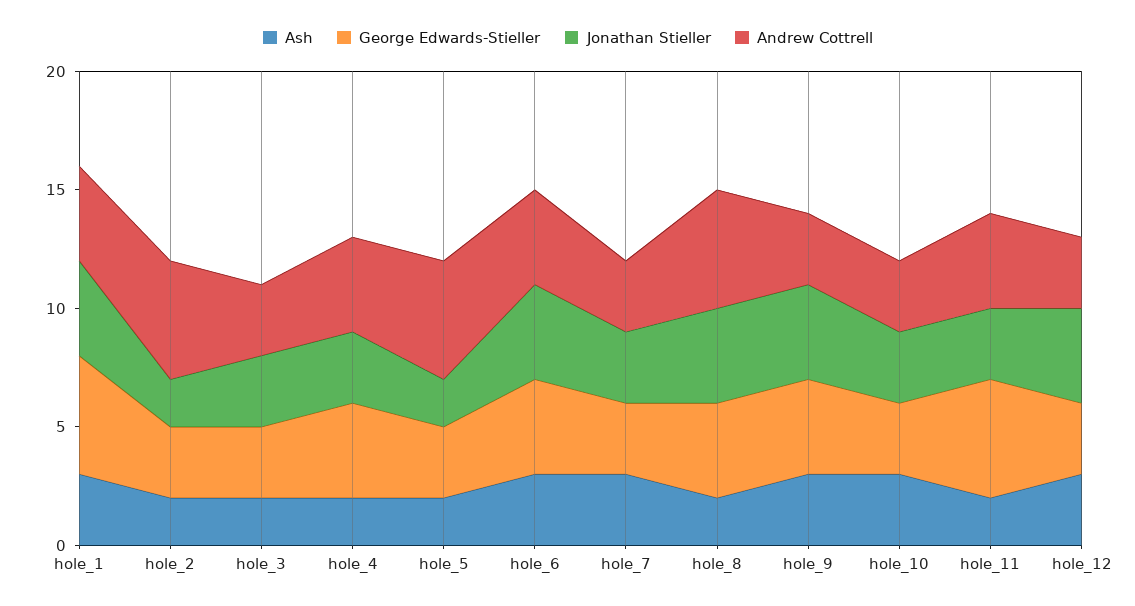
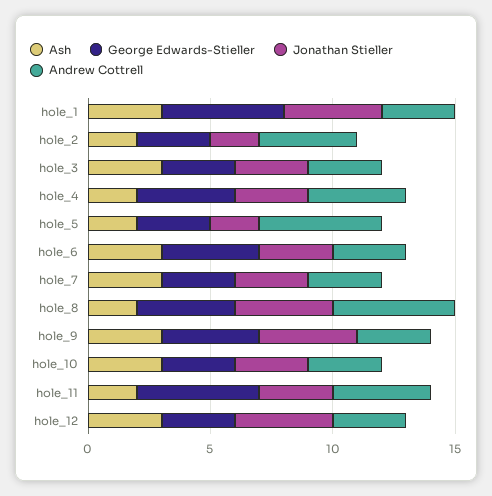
  {
    "Ash": {
      "hole_1": 3,
      "hole_2": 2,
-     "hole_3": 2,
+     "hole_3": 3,
      "hole_4": 2,
      "hole_5": 2,
      "hole_6": 3,
      "hole_7": 3,
      "hole_8": 2,
      "hole_9": 3,
      "hole_10": 3,
      "hole_11": 2,
      "hole_12": 3
    },
    "George Edwards-Stieller": {
      "hole_1": 5,
      "hole_2": 3,
      "hole_3": 3,
      "hole_4": 4,
      "hole_5": 3,
      "hole_6": 4,
      "hole_7": 3,
      "hole_8": 4,
      "hole_9": 4,
      "hole_10": 3,
      "hole_11": 5,
      "hole_12": 3
    },
    "Jonathan Stieller": {
      "hole_1": 4,
      "hole_2": 2,
      "hole_3": 3,
      "hole_4": 3,
      "hole_5": 2,
-     "hole_6": 4,
+     "hole_6": 3,
      "hole_7": 3,
      "hole_8": 4,
      "hole_9": 4,
      "hole_10": 3,
      "hole_11": 3,
      "hole_12": 4
    },
    "Andrew Cottrell": {
-     "hole_1": 4,
+     "hole_1": 3,
-     "hole_2": 5,
+     "hole_2": 4,
      "hole_3": 3,
      "hole_4": 4,
      "hole_5": 5,
-     "hole_6": 4,
+     "hole_6": 3,
      "hole_7": 3,
      "hole_8": 5,
      "hole_9": 3,
      "hole_10": 3,
      "hole_11": 4,
      "hole_12": 3
    }
  }

